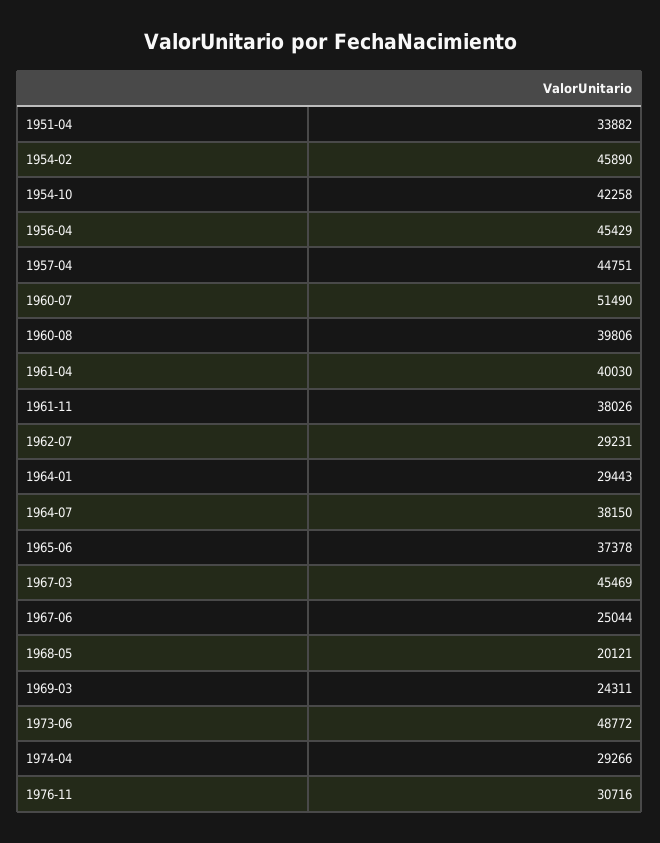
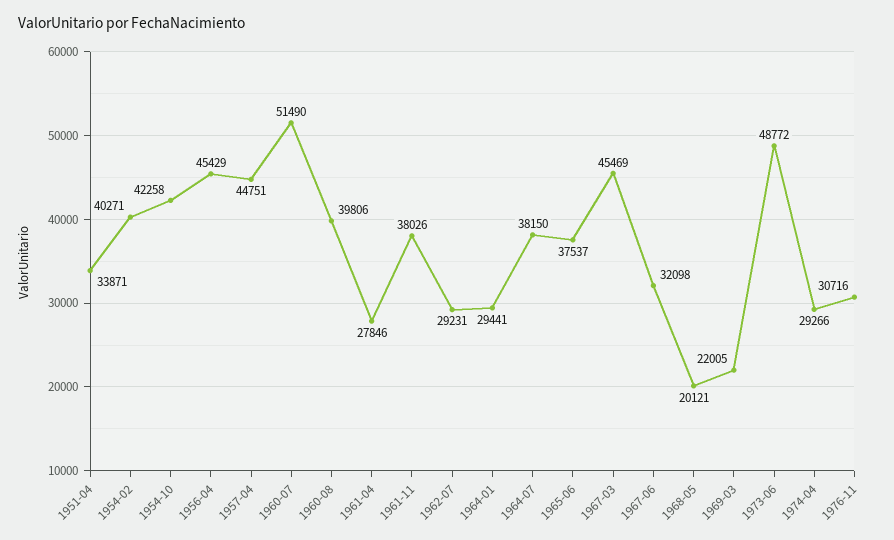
  {
-   "1951-04": 33882,
+   "1951-04": 33871,
-   "1954-02": 45890,
+   "1954-02": 40271,
    "1954-10": 42258,
    "1956-04": 45429,
    "1957-04": 44751,
    "1960-07": 51490,
    "1960-08": 39806,
-   "1961-04": 40030,
+   "1961-04": 27846,
    "1961-11": 38026,
    "1962-07": 29231,
-   "1964-01": 29443,
+   "1964-01": 29441,
    "1964-07": 38150,
-   "1965-06": 37378,
+   "1965-06": 37537,
    "1967-03": 45469,
-   "1967-06": 25044,
+   "1967-06": 32098,
    "1968-05": 20121,
-   "1969-03": 24311,
+   "1969-03": 22005,
    "1973-06": 48772,
    "1974-04": 29266,
    "1976-11": 30716
  }

